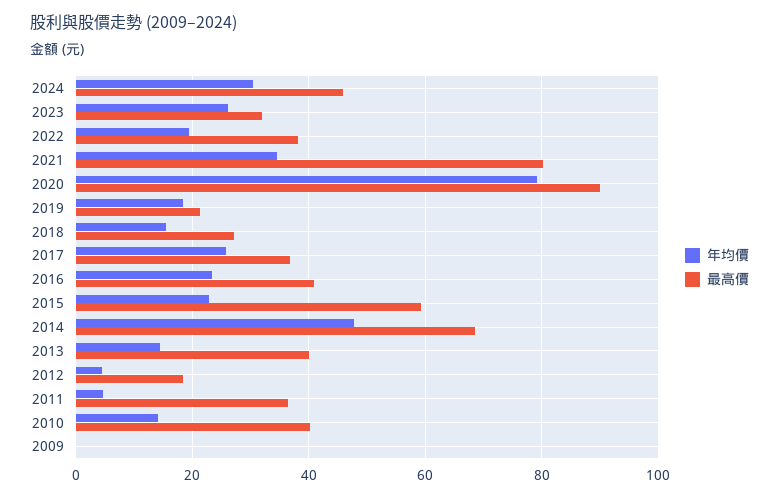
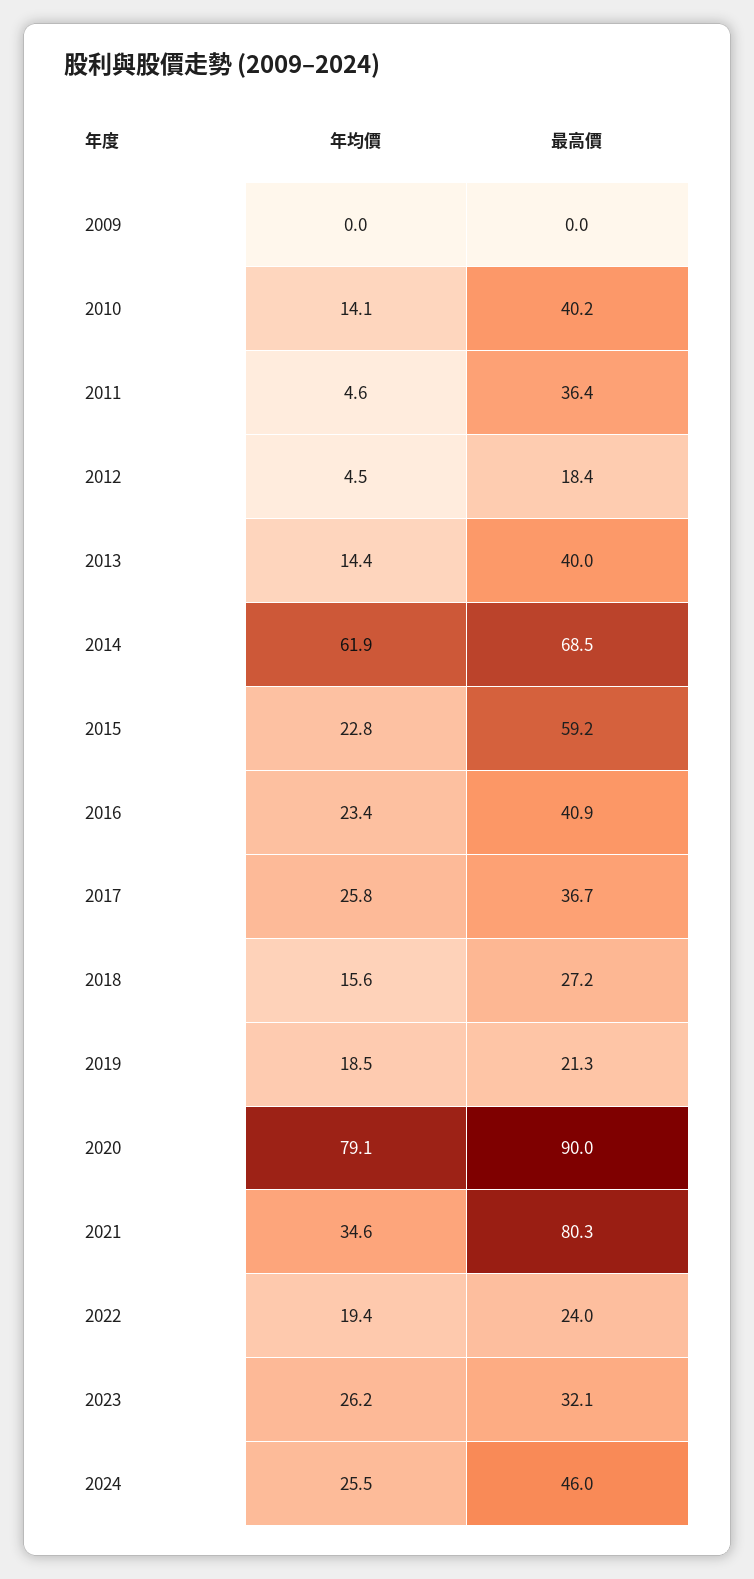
  {
    "年均價": {
-     "2024": 30,
+     "2024": 25.5,
      "2023": 26.2,
      "2022": 19.4,
      "2021": 34.6,
      "2020": 79.1,
      "2019": 18.5,
      "2018": 15.6,
      "2017": 25.8,
      "2016": 23.4,
      "2015": 22.8,
-     "2014": 48,
+     "2014": 61.9,
      "2013": 14.4,
      "2012": 4.5,
      "2011": 4.6,
      "2010": 14.1,
      "2009": 0
    },
    "最高價": {
      "2024": 46,
      "2023": 32.1,
-     "2022": 38,
+     "2022": 24,
      "2021": 80.3,
      "2020": 90,
      "2019": 21.3,
      "2018": 27.2,
      "2017": 36.7,
      "2016": 40.9,
      "2015": 59.2,
      "2014": 68.5,
      "2013": 40,
      "2012": 18.4,
      "2011": 36.4,
      "2010": 40.2,
      "2009": 0
    }
  }

